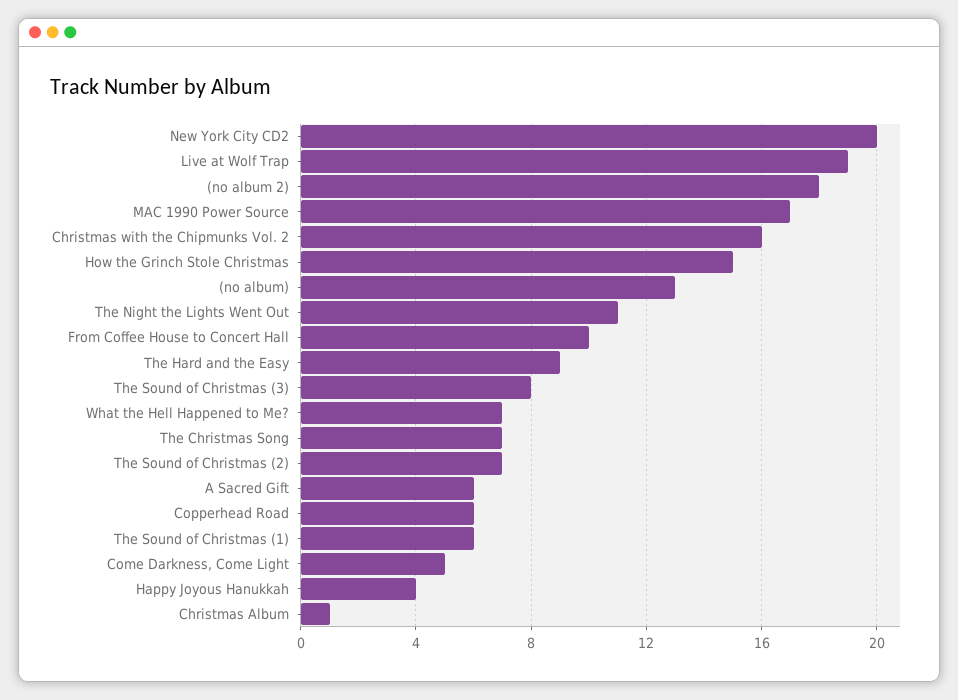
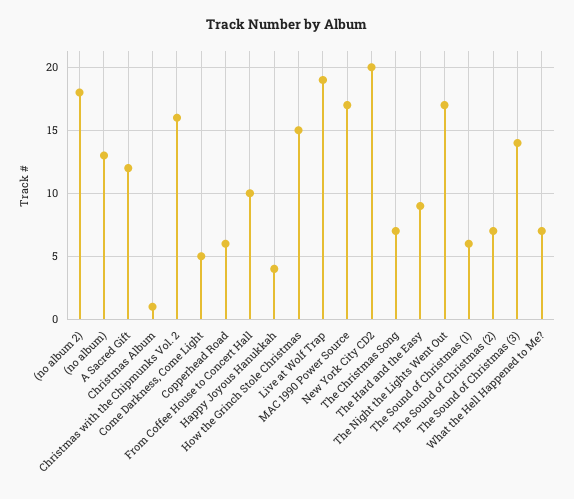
  {
    "New York City CD2": 20,
    "Live at Wolf Trap": 19,
    "(no album 2)": 18,
    "MAC 1990 Power Source": 17,
    "Christmas with the Chipmunks Vol. 2": 16,
    "How the Grinch Stole Christmas": 15,
    "(no album)": 13,
-   "The Night the Lights Went Out": 11,
+   "The Night the Lights Went Out": 17,
    "From Coffee House to Concert Hall": 10,
    "The Hard and the Easy": 9,
-   "The Sound of Christmas (3)": 8,
+   "The Sound of Christmas (3)": 14,
    "What the Hell Happened to Me?": 7,
    "The Christmas Song": 7,
    "The Sound of Christmas (2)": 7,
-   "A Sacred Gift": 6,
+   "A Sacred Gift": 12,
    "Copperhead Road": 6,
    "The Sound of Christmas (1)": 6,
    "Come Darkness, Come Light": 5,
    "Happy Joyous Hanukkah": 4,
    "Christmas Album": 1
  }

